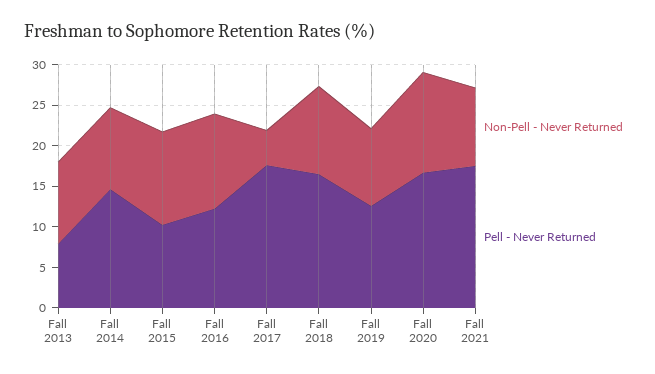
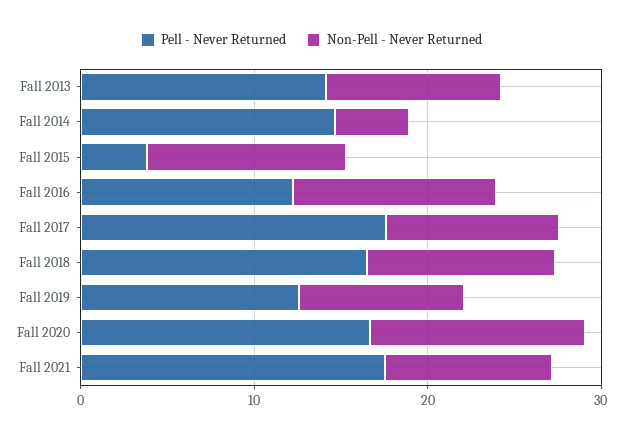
  {
    "Non-Pell - Never Returned": {
      "Fall 2013": 10,
-     "Fall 2014": 10,
+     "Fall 2014": 4,
      "Fall 2015": 11,
      "Fall 2016": 12,
-     "Fall 2017": 4,
+     "Fall 2017": 10,
      "Fall 2018": 11,
      "Fall 2019": 10,
      "Fall 2020": 12,
      "Fall 2021": 10
    },
    "Pell - Never Returned": {
-     "Fall 2013": 8,
+     "Fall 2013": 14,
      "Fall 2014": 15,
-     "Fall 2015": 10,
+     "Fall 2015": 4,
      "Fall 2016": 12,
      "Fall 2017": 18,
      "Fall 2018": 17,
      "Fall 2019": 13,
      "Fall 2020": 17,
      "Fall 2021": 18
    }
  }

